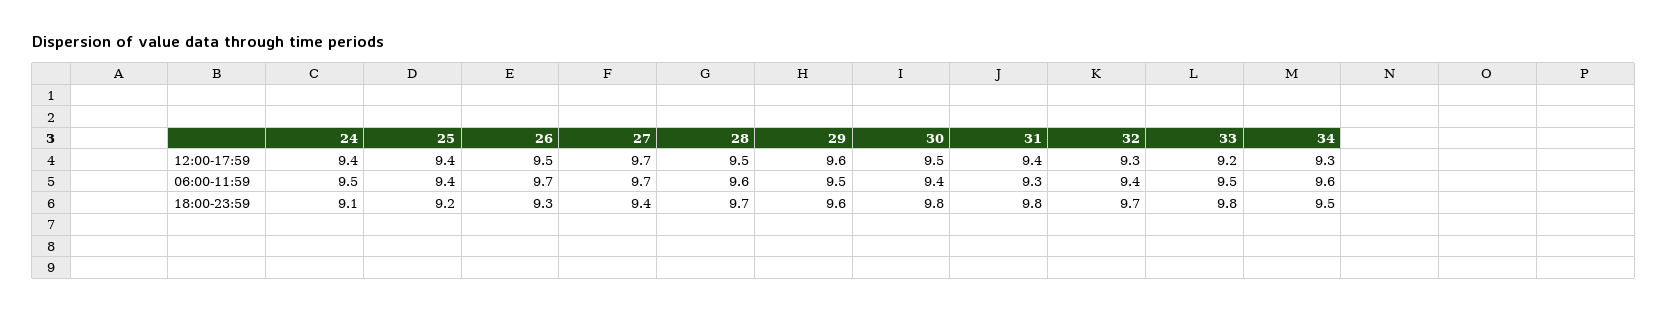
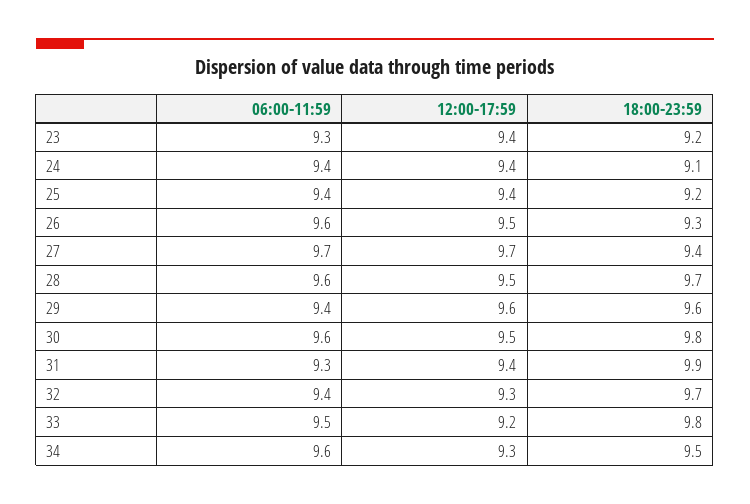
  {
    "24": {
      "12:00-17:59": 9.4,
-     "06:00-11:59": 9.5,
+     "06:00-11:59": 9.4,
      "18:00-23:59": 9.1
    },
    "25": {
      "12:00-17:59": 9.4,
      "06:00-11:59": 9.4,
      "18:00-23:59": 9.2
    },
    "26": {
      "12:00-17:59": 9.5,
-     "06:00-11:59": 9.7,
+     "06:00-11:59": 9.6,
      "18:00-23:59": 9.3
    },
    "27": {
      "12:00-17:59": 9.7,
      "06:00-11:59": 9.7,
      "18:00-23:59": 9.4
    },
    "28": {
      "12:00-17:59": 9.5,
      "06:00-11:59": 9.6,
      "18:00-23:59": 9.7
    },
    "29": {
      "12:00-17:59": 9.6,
-     "06:00-11:59": 9.5,
+     "06:00-11:59": 9.4,
      "18:00-23:59": 9.6
    },
    "30": {
      "12:00-17:59": 9.5,
-     "06:00-11:59": 9.4,
+     "06:00-11:59": 9.6,
      "18:00-23:59": 9.8
    },
    "31": {
      "12:00-17:59": 9.4,
      "06:00-11:59": 9.3,
-     "18:00-23:59": 9.8
+     "18:00-23:59": 9.9
    },
    "32": {
      "12:00-17:59": 9.3,
      "06:00-11:59": 9.4,
      "18:00-23:59": 9.7
    },
    "33": {
      "12:00-17:59": 9.2,
      "06:00-11:59": 9.5,
      "18:00-23:59": 9.8
    },
    "34": {
      "12:00-17:59": 9.3,
      "06:00-11:59": 9.6,
      "18:00-23:59": 9.5
-   }
+   },
+   "23": {
+     "06:00-11:59": 9.3,
+     "12:00-17:59": 9.4,
+     "18:00-23:59": 9.2
+   }
  }

